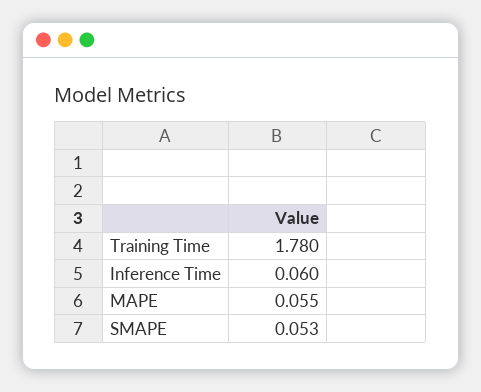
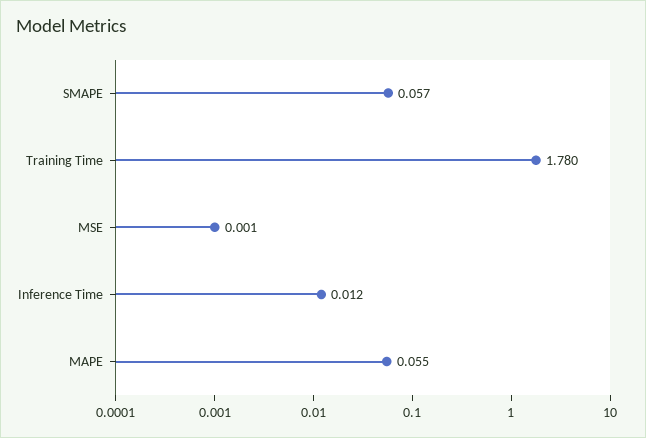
  {
    "Training Time": 1.78,
-   "Inference Time": 0.06,
+   "Inference Time": 0.012,
    "MAPE": 0.055,
-   "SMAPE": 0.053
+   "SMAPE": 0.057,
+   "MSE": 0.001
  }

